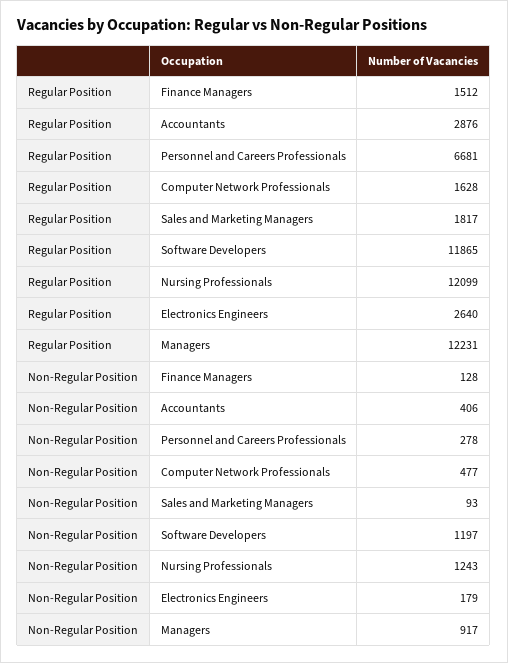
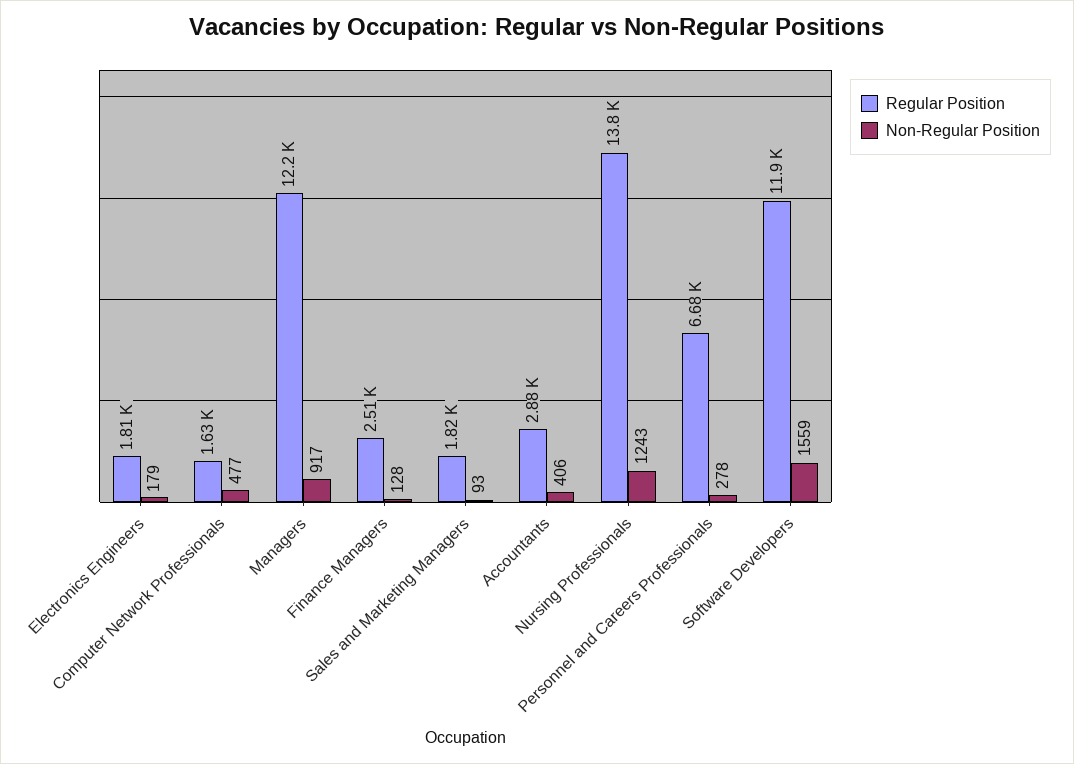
  {
    "Regular Position": {
-     "Finance Managers": 1512,
+     "Finance Managers": 2510,
      "Accountants": 2876,
      "Personnel and Careers Professionals": 6681,
      "Computer Network Professionals": 1628,
      "Sales and Marketing Managers": 1817,
      "Software Developers": 11865,
-     "Nursing Professionals": 12099,
+     "Nursing Professionals": 13800,
-     "Electronics Engineers": 2640,
+     "Electronics Engineers": 1810,
      "Managers": 12231
    },
    "Non-Regular Position": {
      "Finance Managers": 128,
      "Accountants": 406,
      "Personnel and Careers Professionals": 278,
      "Computer Network Professionals": 477,
      "Sales and Marketing Managers": 93,
-     "Software Developers": 1197,
+     "Software Developers": 1559,
      "Nursing Professionals": 1243,
      "Electronics Engineers": 179,
      "Managers": 917
    }
  }

